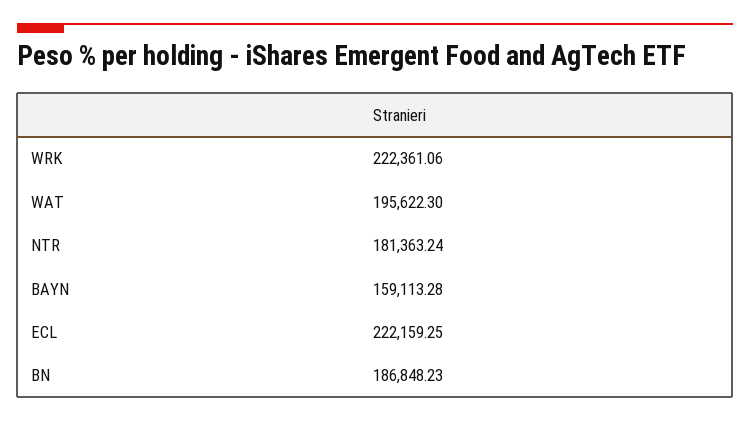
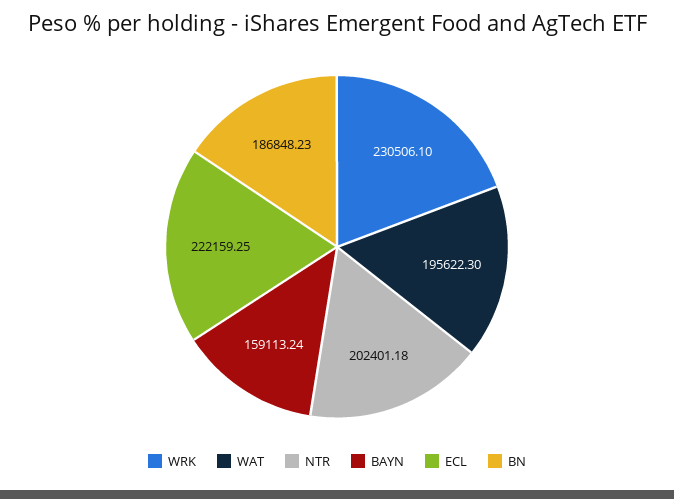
  {
-   "WRK": 222361.06,
+   "WRK": 230506.1,
    "WAT": 195622.3,
-   "NTR": 181363.24,
+   "NTR": 202401.18,
-   "BAYN": 159113.28,
+   "BAYN": 159113.24,
    "ECL": 222159.25,
    "BN": 186848.23
  }

